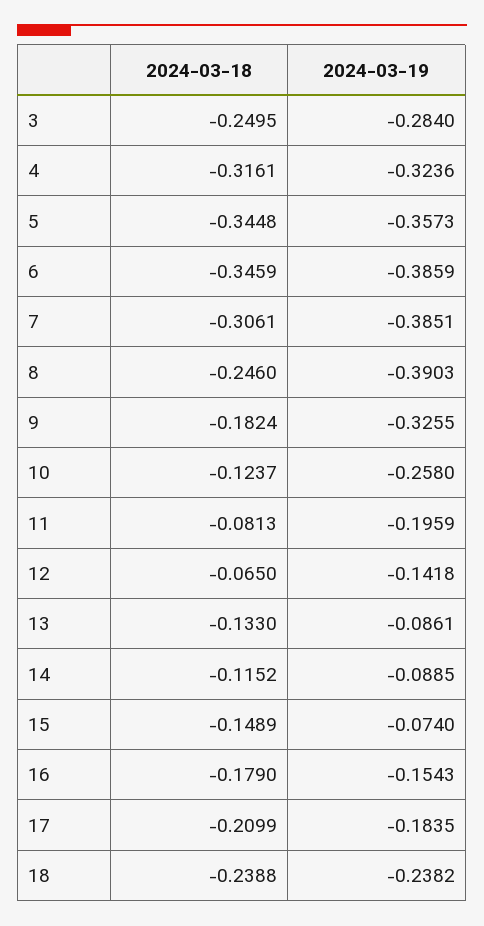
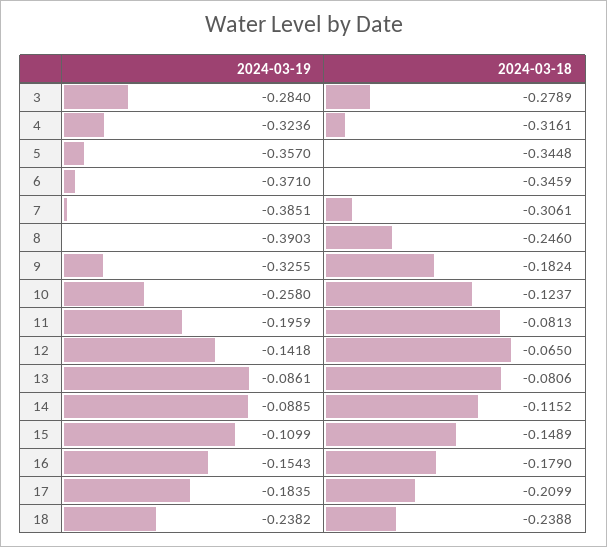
  {
    "2024-03-18": {
-     "3": -0.2495,
+     "3": -0.2789,
      "4": -0.3161,
      "5": -0.3448,
      "6": -0.3459,
      "7": -0.3061,
      "8": -0.246,
      "9": -0.1824,
      "10": -0.1237,
      "11": -0.0813,
      "12": -0.065,
-     "13": -0.133,
+     "13": -0.0806,
      "14": -0.1152,
      "15": -0.1489,
      "16": -0.179,
      "17": -0.2099,
      "18": -0.2388
    },
    "2024-03-19": {
      "3": -0.284,
      "4": -0.3236,
-     "5": -0.3573,
+     "5": -0.357,
-     "6": -0.3859,
+     "6": -0.371,
      "7": -0.3851,
      "8": -0.3903,
      "9": -0.3255,
      "10": -0.258,
      "11": -0.1959,
      "12": -0.1418,
      "13": -0.0861,
      "14": -0.0885,
-     "15": -0.074,
+     "15": -0.1099,
      "16": -0.1543,
      "17": -0.1835,
      "18": -0.2382
    }
  }

